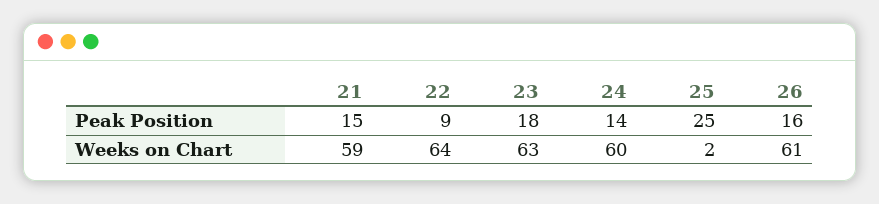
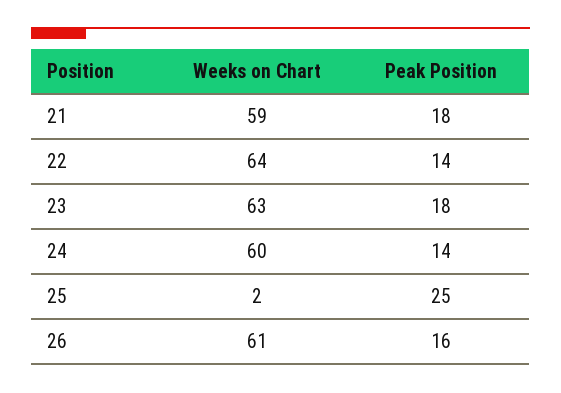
  {
    "21": {
-     "Peak Position": 15,
+     "Peak Position": 18,
      "Weeks on Chart": 59
    },
    "22": {
-     "Peak Position": 9,
+     "Peak Position": 14,
      "Weeks on Chart": 64
    },
    "23": {
      "Peak Position": 18,
      "Weeks on Chart": 63
    },
    "24": {
      "Peak Position": 14,
      "Weeks on Chart": 60
    },
    "25": {
      "Peak Position": 25,
      "Weeks on Chart": 2
    },
    "26": {
      "Peak Position": 16,
      "Weeks on Chart": 61
    }
  }

